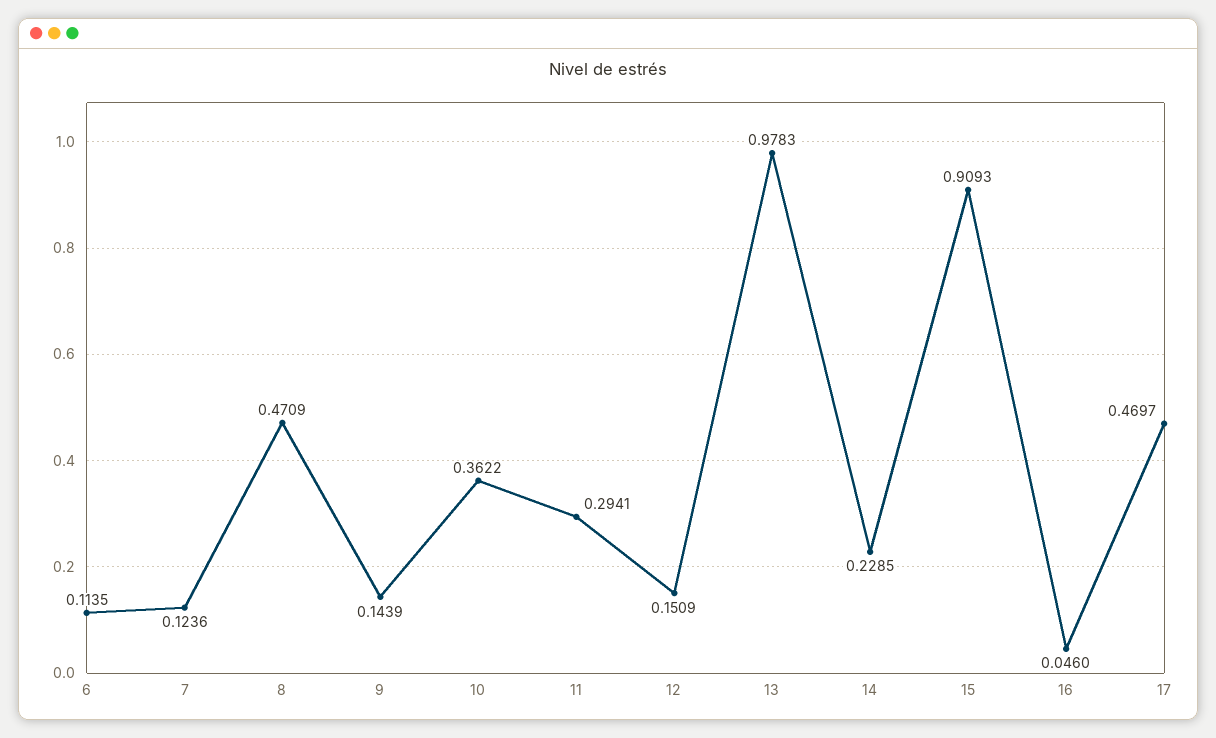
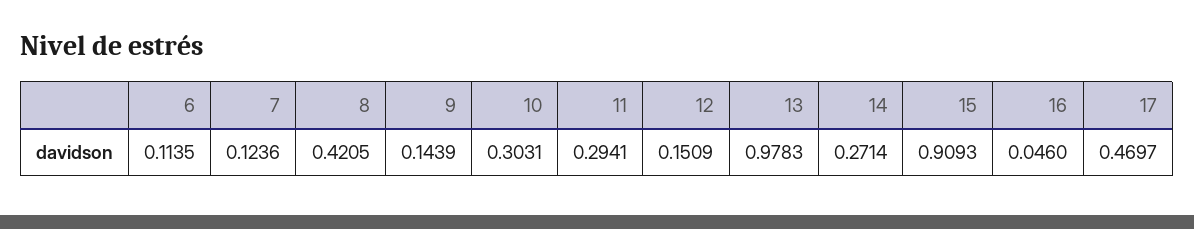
  {
    "6": 0.1135,
    "7": 0.1236,
-   "8": 0.4709,
+   "8": 0.4205,
    "9": 0.1439,
-   "10": 0.3622,
+   "10": 0.3031,
    "11": 0.2941,
    "12": 0.1509,
    "13": 0.9783,
-   "14": 0.2285,
+   "14": 0.2714,
    "15": 0.9093,
    "16": 0.046,
    "17": 0.4697
  }

